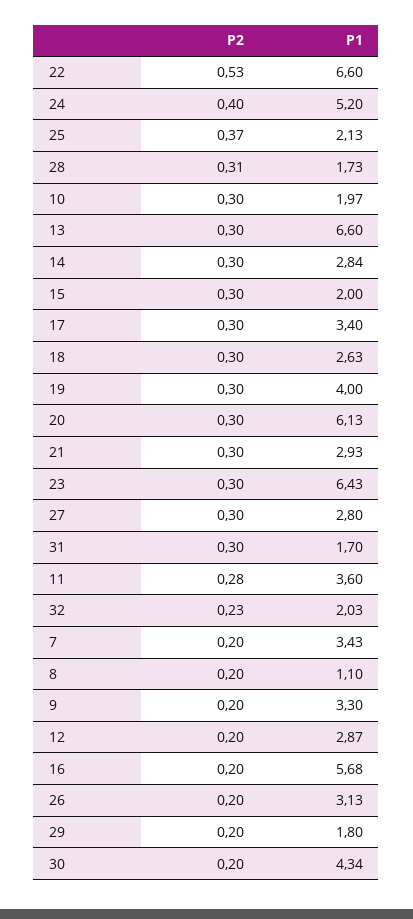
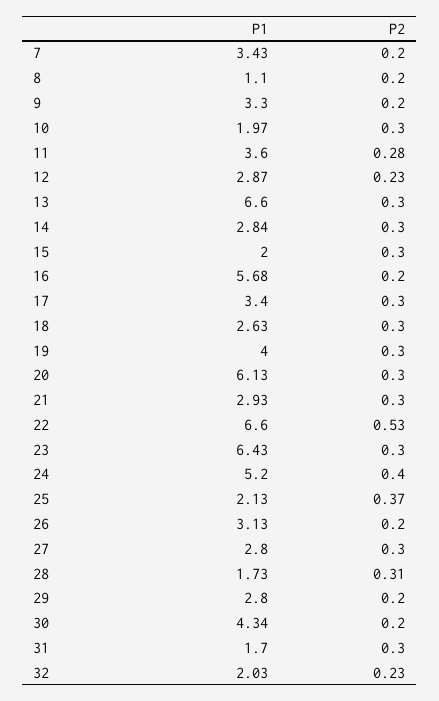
  {
    "P2": {
      "22": 0.53,
      "24": 0.4,
      "25": 0.37,
      "28": 0.31,
      "10": 0.3,
      "13": 0.3,
      "14": 0.3,
      "15": 0.3,
      "17": 0.3,
      "18": 0.3,
      "19": 0.3,
      "20": 0.3,
      "21": 0.3,
      "23": 0.3,
      "27": 0.3,
      "31": 0.3,
      "11": 0.28,
      "32": 0.23,
      "7": 0.2,
      "8": 0.2,
      "9": 0.2,
-     "12": 0.2,
+     "12": 0.23,
      "16": 0.2,
      "26": 0.2,
      "29": 0.2,
      "30": 0.2
    },
    "P1": {
      "22": 6.6,
      "24": 5.2,
      "25": 2.13,
      "28": 1.73,
      "10": 1.97,
      "13": 6.6,
      "14": 2.84,
      "15": 2,
      "17": 3.4,
      "18": 2.63,
      "19": 4,
      "20": 6.13,
      "21": 2.93,
      "23": 6.43,
      "27": 2.8,
      "31": 1.7,
      "11": 3.6,
      "32": 2.03,
      "7": 3.43,
      "8": 1.1,
      "9": 3.3,
      "12": 2.87,
      "16": 5.68,
      "26": 3.13,
-     "29": 1.8,
+     "29": 2.8,
      "30": 4.34
    }
  }

